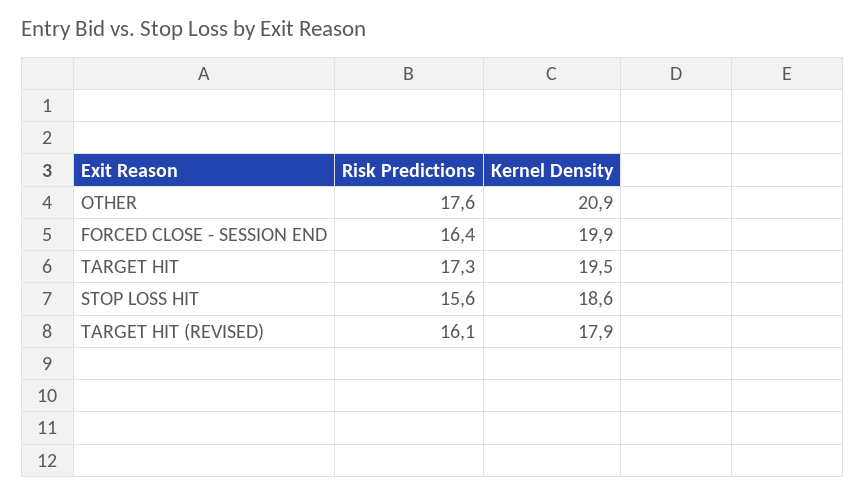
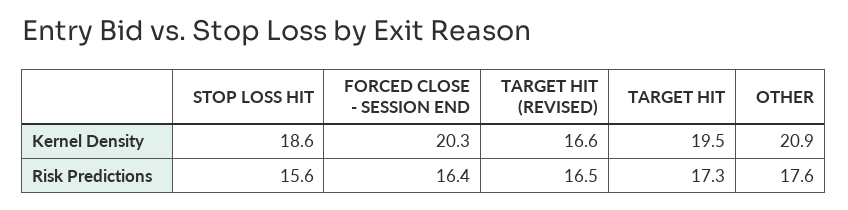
  {
    "Risk Predictions": {
      "OTHER": 17.6,
      "FORCED CLOSE - SESSION END": 16.4,
      "TARGET HIT": 17.3,
      "STOP LOSS HIT": 15.6,
-     "TARGET HIT (REVISED)": 16.1
+     "TARGET HIT (REVISED)": 16.5
    },
    "Kernel Density": {
      "OTHER": 20.9,
-     "FORCED CLOSE - SESSION END": 19.9,
+     "FORCED CLOSE - SESSION END": 20.3,
      "TARGET HIT": 19.5,
      "STOP LOSS HIT": 18.6,
-     "TARGET HIT (REVISED)": 17.9
+     "TARGET HIT (REVISED)": 16.6
    }
  }

